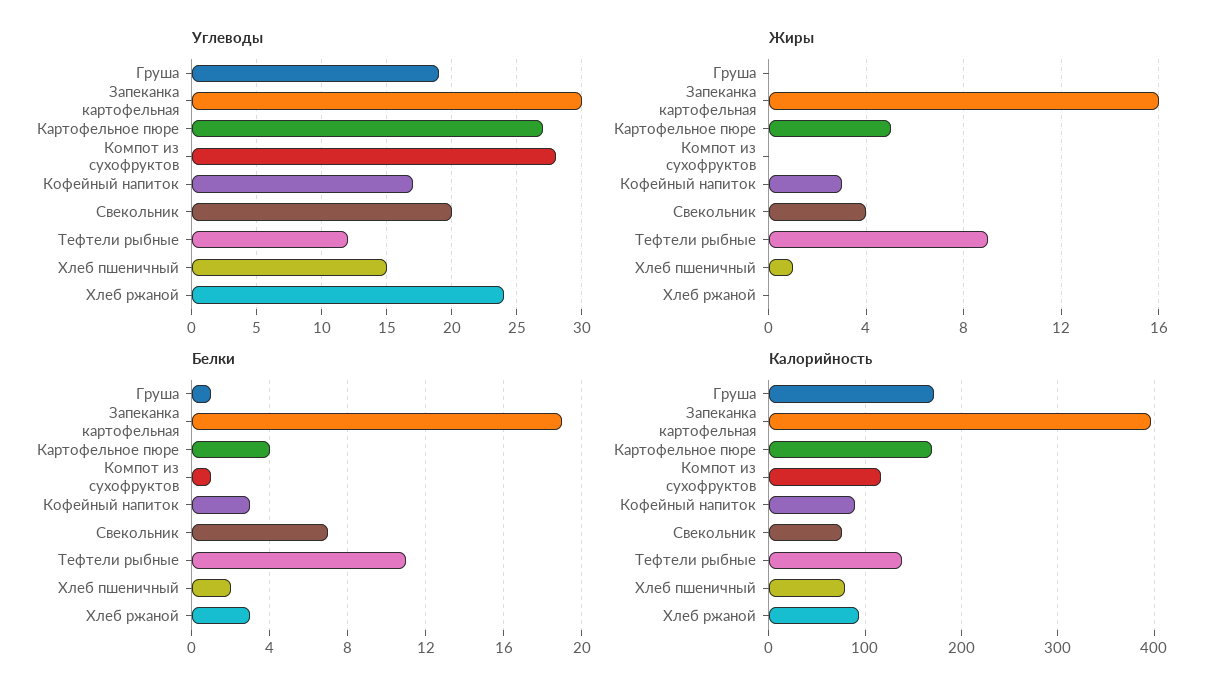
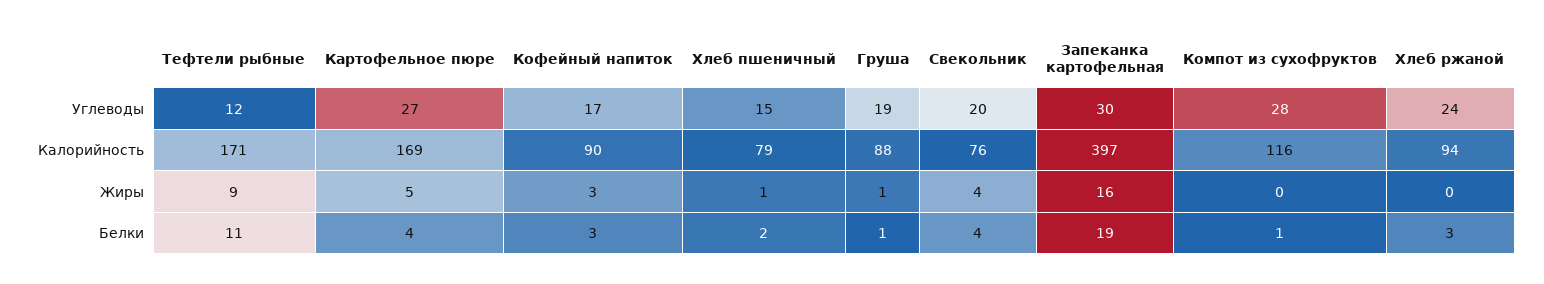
  {
    "Углеводы": {
      "Груша": 19,
      "Запеканка картофельная": 30,
      "Картофельное пюре": 27,
      "Компот из сухофруктов": 28,
      "Кофейный напиток": 17,
      "Свекольник": 20,
      "Тефтели рыбные": 12,
      "Хлеб пшеничный": 15,
      "Хлеб ржаной": 24
    },
    "Жиры": {
-     "Груша": 0,
+     "Груша": 1,
      "Запеканка картофельная": 16,
      "Картофельное пюре": 5,
      "Компот из сухофруктов": 0,
      "Кофейный напиток": 3,
      "Свекольник": 4,
      "Тефтели рыбные": 9,
      "Хлеб пшеничный": 1,
      "Хлеб ржаной": 0
    },
    "Белки": {
      "Груша": 1,
      "Запеканка картофельная": 19,
      "Картофельное пюре": 4,
      "Компот из сухофруктов": 1,
      "Кофейный напиток": 3,
-     "Свекольник": 7,
+     "Свекольник": 4,
      "Тефтели рыбные": 11,
      "Хлеб пшеничный": 2,
      "Хлеб ржаной": 3
    },
    "Калорийность": {
-     "Груша": 170,
+     "Груша": 88,
      "Запеканка картофельная": 397,
      "Картофельное пюре": 169,
      "Компот из сухофруктов": 116,
      "Кофейный напиток": 90,
      "Свекольник": 76,
-     "Тефтели рыбные": 140,
+     "Тефтели рыбные": 171,
      "Хлеб пшеничный": 79,
      "Хлеб ржаной": 94
    }
  }

